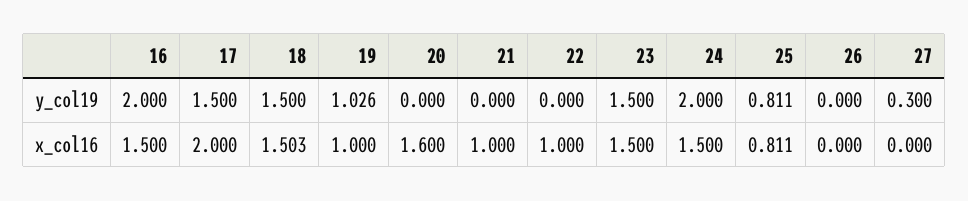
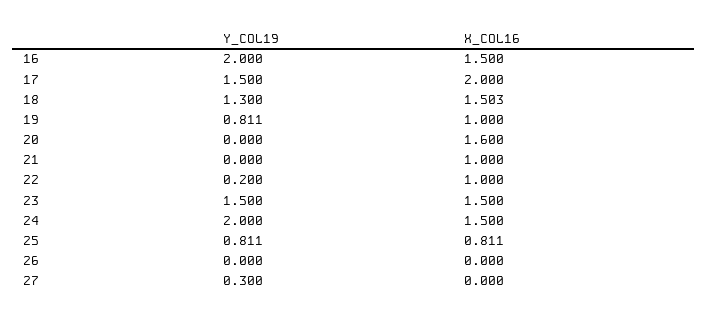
  {
    "16": {
      "y_col19": 2,
      "x_col16": 1.5
    },
    "17": {
      "y_col19": 1.5,
      "x_col16": 2
    },
    "18": {
-     "y_col19": 1.5,
+     "y_col19": 1.3,
      "x_col16": 1.503
    },
    "19": {
-     "y_col19": 1.026,
+     "y_col19": 0.811,
      "x_col16": 1
    },
    "20": {
      "y_col19": 0,
      "x_col16": 1.6
    },
    "21": {
      "y_col19": 0,
      "x_col16": 1
    },
    "22": {
-     "y_col19": 0,
+     "y_col19": 0.2,
      "x_col16": 1
    },
    "23": {
      "y_col19": 1.5,
      "x_col16": 1.5
    },
    "24": {
      "y_col19": 2,
      "x_col16": 1.5
    },
    "25": {
      "y_col19": 0.811,
      "x_col16": 0.811
    },
    "26": {
      "y_col19": 0,
      "x_col16": 0
    },
    "27": {
      "y_col19": 0.3,
      "x_col16": 0
    }
  }

